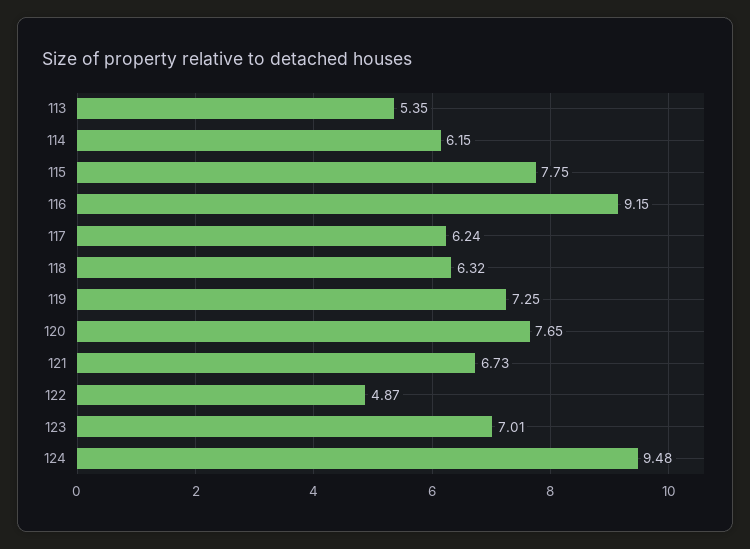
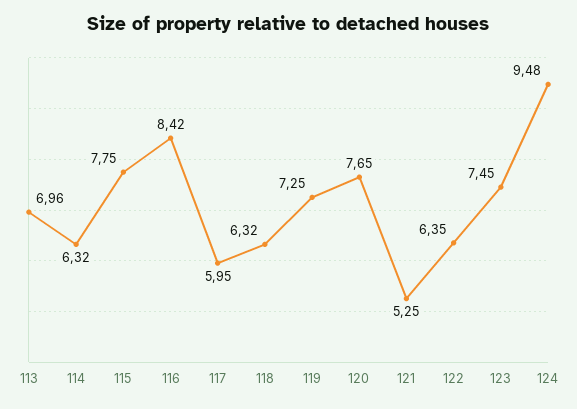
  {
-   "113": 5.35,
+   "113": 6.96,
-   "114": 6.15,
+   "114": 6.32,
    "115": 7.75,
-   "116": 9.15,
+   "116": 8.42,
-   "117": 6.24,
+   "117": 5.95,
    "118": 6.32,
    "119": 7.25,
    "120": 7.65,
-   "121": 6.73,
+   "121": 5.25,
-   "122": 4.87,
+   "122": 6.35,
-   "123": 7.01,
+   "123": 7.45,
    "124": 9.48
  }

